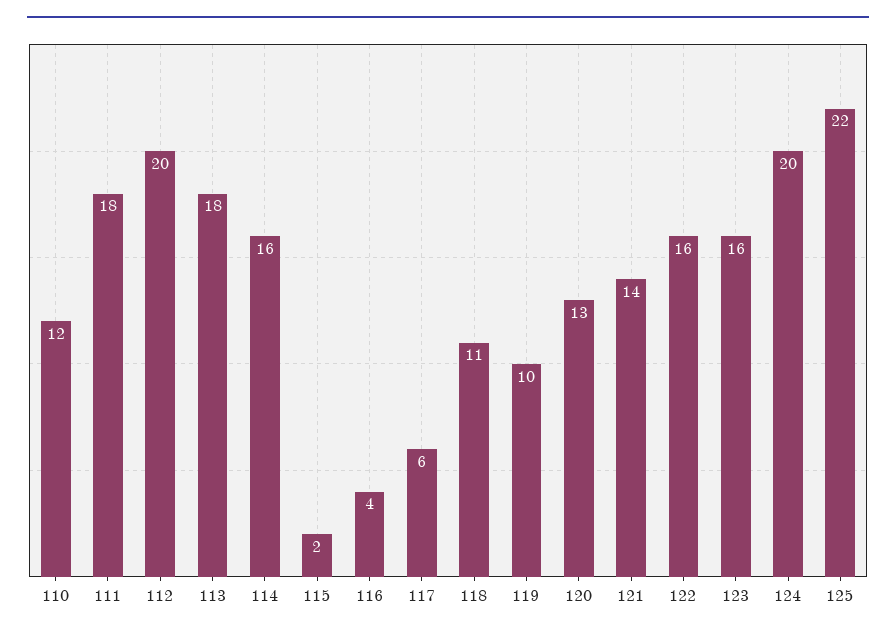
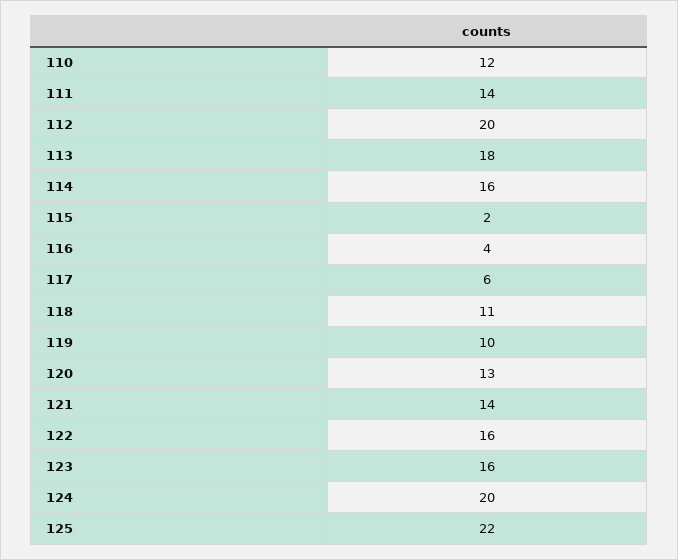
  {
    "110": 12,
-   "111": 18,
+   "111": 14,
    "112": 20,
    "113": 18,
    "114": 16,
    "115": 2,
    "116": 4,
    "117": 6,
    "118": 11,
    "119": 10,
    "120": 13,
    "121": 14,
    "122": 16,
    "123": 16,
    "124": 20,
    "125": 22
  }

